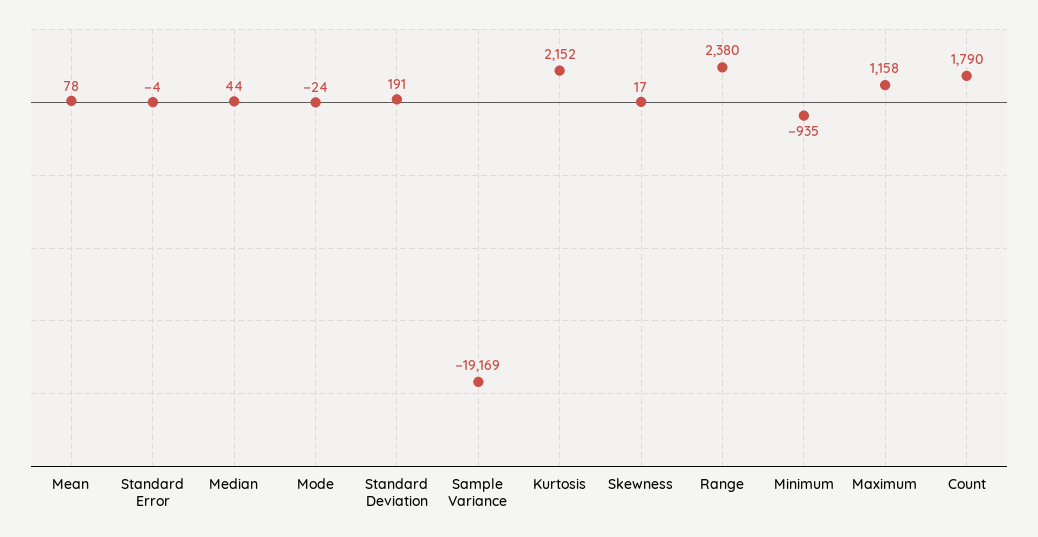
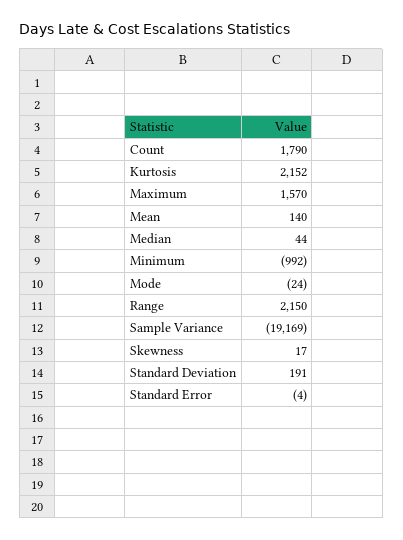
  {
-   "Mean": 78,
+   "Mean": 140,
    "Standard Error": -4,
    "Median": 44,
    "Mode": -24,
    "Standard Deviation": 191,
    "Sample Variance": -19169,
    "Kurtosis": 2152,
    "Skewness": 17,
-   "Range": 2380,
+   "Range": 2150,
-   "Minimum": -935,
+   "Minimum": -992,
-   "Maximum": 1158,
+   "Maximum": 1570,
    "Count": 1790
  }

